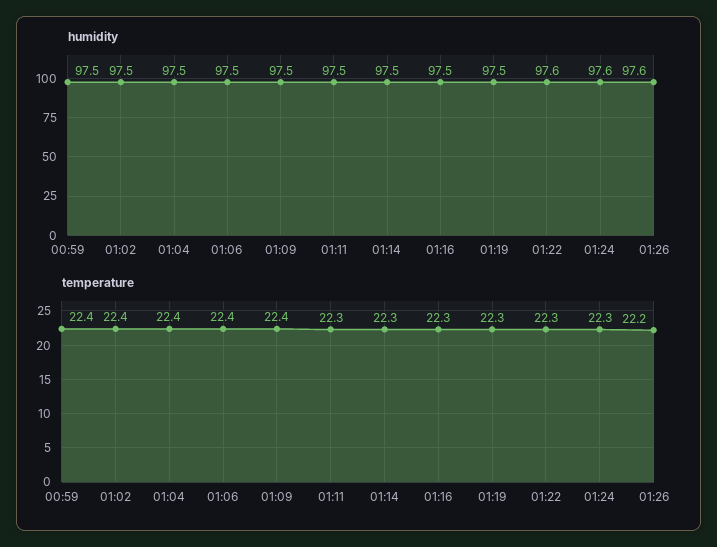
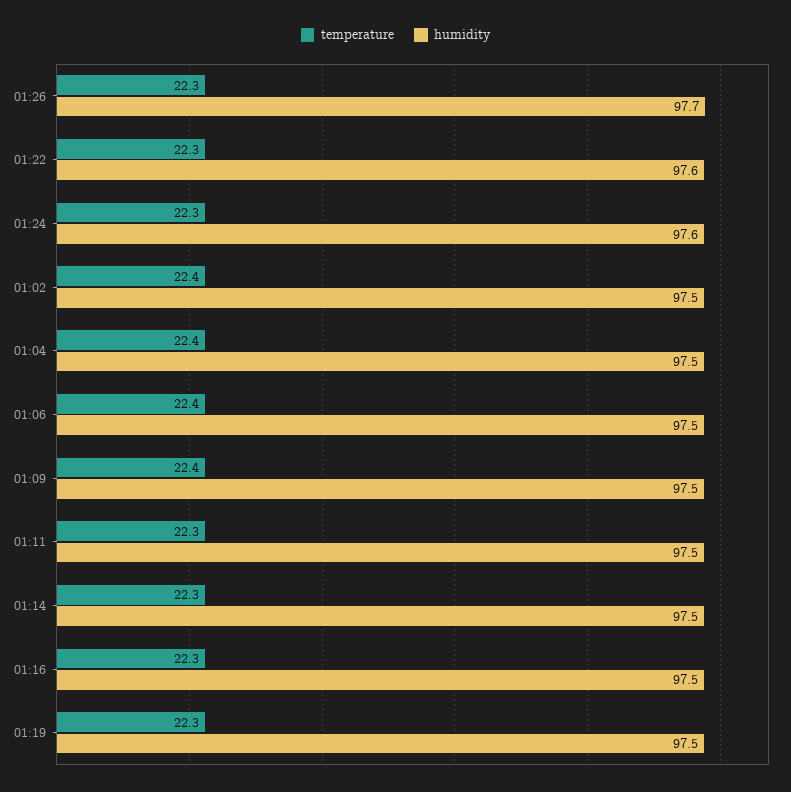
  {
    "humidity": {
-     "00:59": 97.5,
      "01:02": 97.5,
      "01:04": 97.5,
      "01:06": 97.5,
      "01:09": 97.5,
      "01:11": 97.5,
      "01:14": 97.5,
      "01:16": 97.5,
      "01:19": 97.5,
      "01:22": 97.6,
      "01:24": 97.6,
-     "01:26": 97.6
+     "01:26": 97.7
    },
    "temperature": {
-     "00:59": 22.4,
      "01:02": 22.4,
      "01:04": 22.4,
      "01:06": 22.4,
      "01:09": 22.4,
      "01:11": 22.3,
      "01:14": 22.3,
      "01:16": 22.3,
      "01:19": 22.3,
      "01:22": 22.3,
      "01:24": 22.3,
-     "01:26": 22.2
+     "01:26": 22.3
    }
  }

